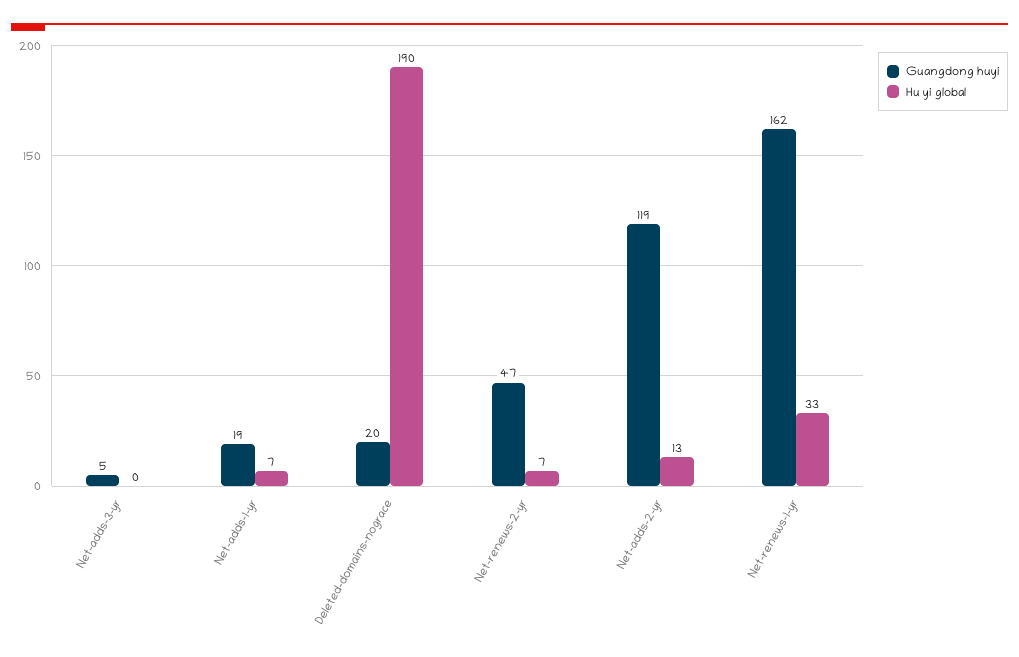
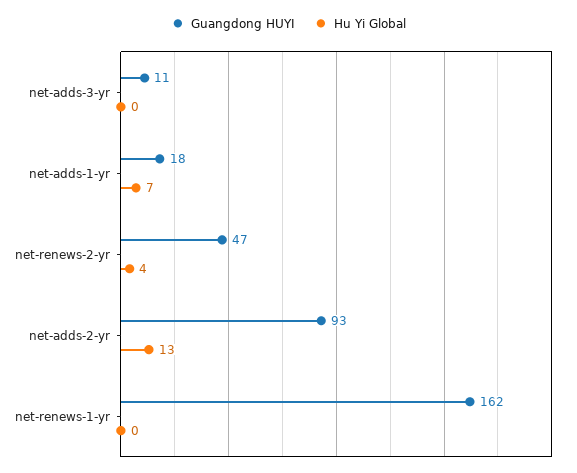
  {
    "Guangdong huyi": {
-     "Net-adds-3-yr": 5,
+     "Net-adds-3-yr": 11,
-     "Net-adds-1-yr": 19,
+     "Net-adds-1-yr": 18,
-     "Deleted-domains-nograce": 20,
      "Net-renews-2-yr": 47,
-     "Net-adds-2-yr": 119,
+     "Net-adds-2-yr": 93,
      "Net-renews-1-yr": 162
    },
    "Hu yi global": {
      "Net-adds-3-yr": 0,
      "Net-adds-1-yr": 7,
-     "Deleted-domains-nograce": 190,
-     "Net-renews-2-yr": 7,
+     "Net-renews-2-yr": 4,
      "Net-adds-2-yr": 13,
-     "Net-renews-1-yr": 33
+     "Net-renews-1-yr": 0
    }
  }

